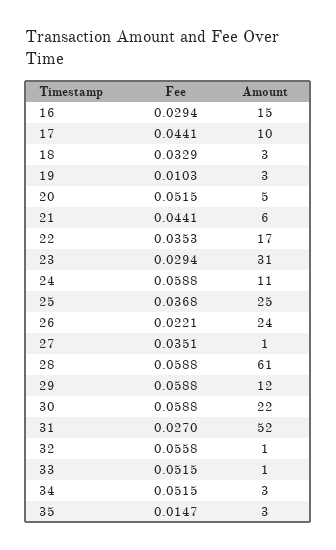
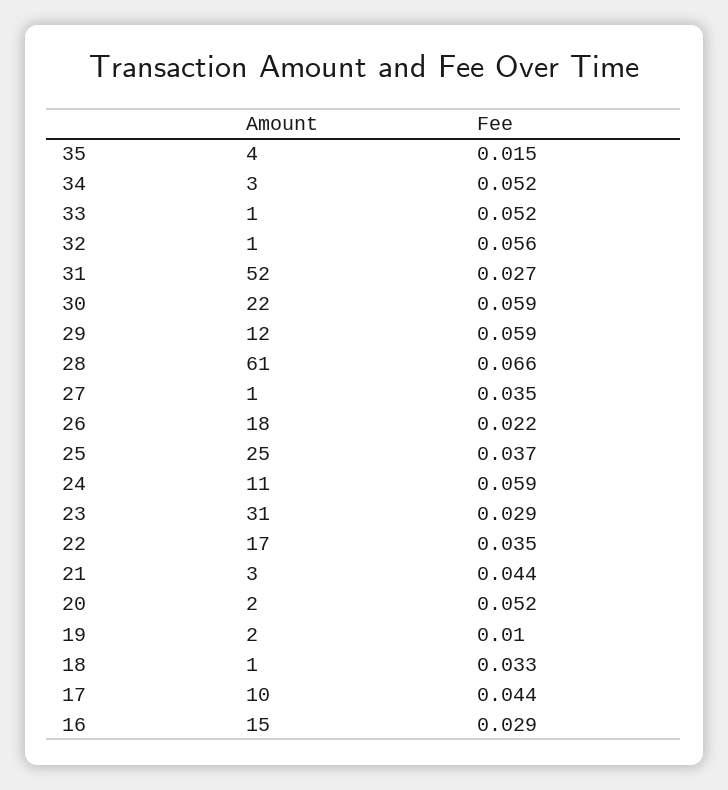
  {
    "Fee": {
      "16": 0.0294,
      "17": 0.0441,
      "18": 0.0329,
      "19": 0.0103,
      "20": 0.0515,
      "21": 0.0441,
      "22": 0.0353,
      "23": 0.0294,
      "24": 0.0588,
      "25": 0.0368,
      "26": 0.0221,
      "27": 0.0351,
-     "28": 0.0588,
+     "28": 0.066,
      "29": 0.0588,
      "30": 0.0588,
      "31": 0.027,
      "32": 0.0558,
      "33": 0.0515,
      "34": 0.0515,
      "35": 0.0147
    },
    "Amount": {
      "16": 15,
      "17": 10,
-     "18": 3,
+     "18": 1,
-     "19": 3,
+     "19": 2,
-     "20": 5,
+     "20": 2,
-     "21": 6,
+     "21": 3,
      "22": 17,
      "23": 31,
      "24": 11,
      "25": 25,
-     "26": 24,
+     "26": 18,
      "27": 1,
      "28": 61,
      "29": 12,
      "30": 22,
      "31": 52,
      "32": 1,
      "33": 1,
      "34": 3,
-     "35": 3
+     "35": 4
    }
  }

